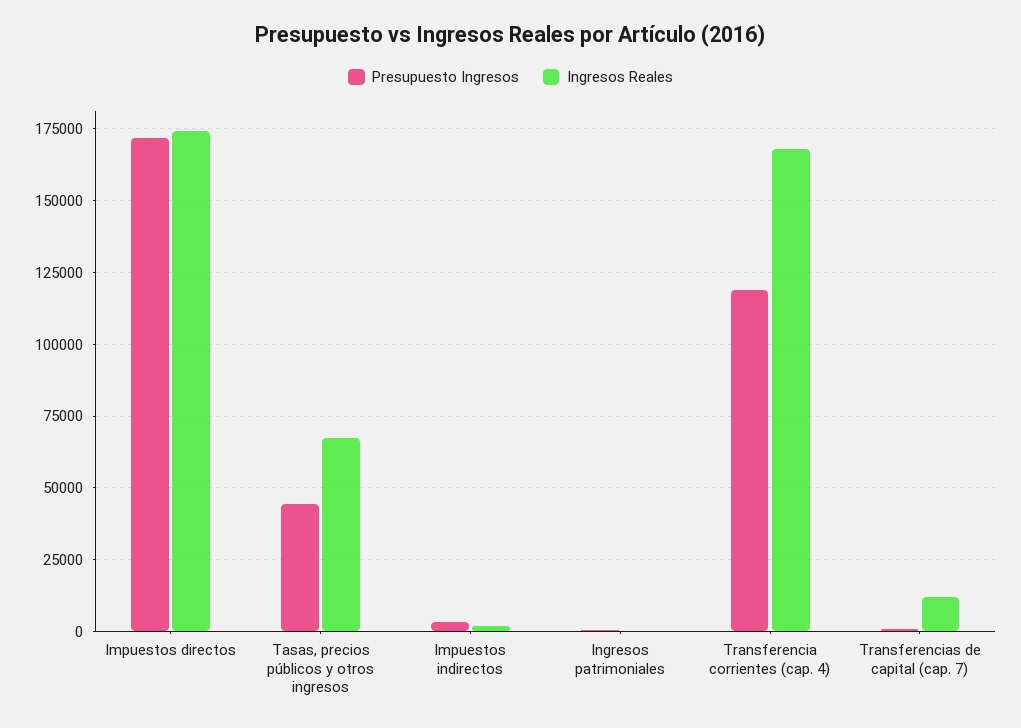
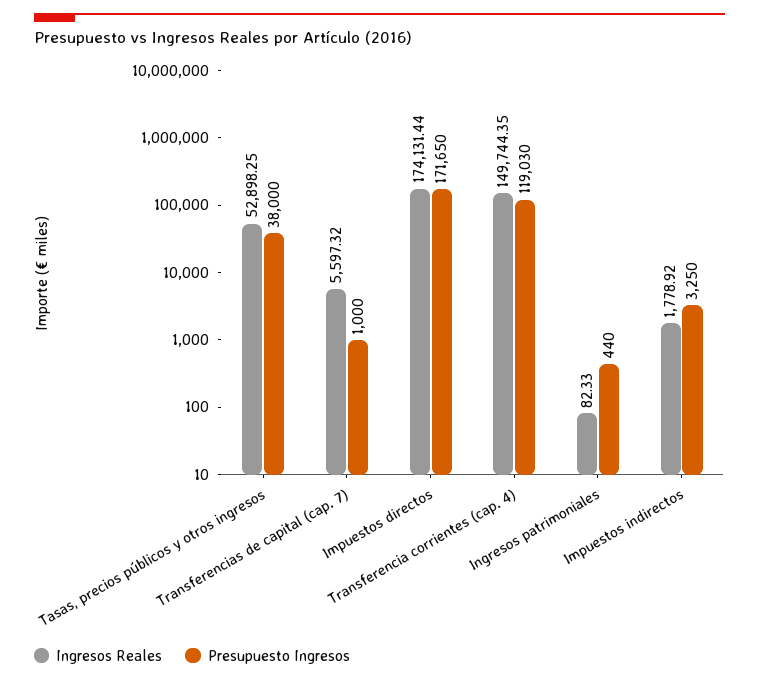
  {
    "Presupuesto Ingresos": {
      "Impuestos directos": 171650,
-     "Tasas, precios públicos y otros ingresos": 45000,
+     "Tasas, precios públicos y otros ingresos": 38000,
      "Impuestos indirectos": 3250,
      "Ingresos patrimoniales": 440,
      "Transferencia corrientes (cap. 4)": 119030,
      "Transferencias de capital (cap. 7)": 1000
    },
    "Ingresos Reales": {
      "Impuestos directos": 174131.44,
-     "Tasas, precios públicos y otros ingresos": 67500,
+     "Tasas, precios públicos y otros ingresos": 52898.25,
      "Impuestos indirectos": 1778.92,
      "Ingresos patrimoniales": 82.33,
-     "Transferencia corrientes (cap. 4)": 167500,
+     "Transferencia corrientes (cap. 4)": 149744.35,
-     "Transferencias de capital (cap. 7)": 12500
+     "Transferencias de capital (cap. 7)": 5597.32
    }
  }

